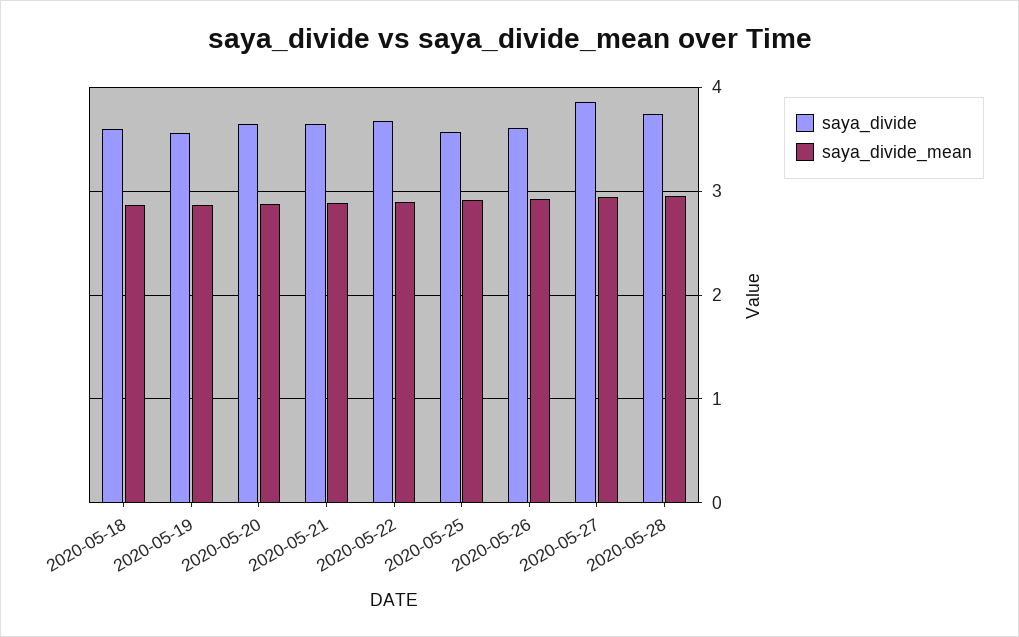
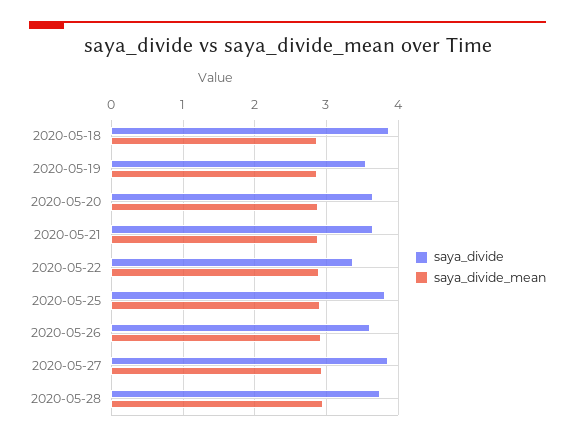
  {
    "saya_divide": {
-     "2020-05-18": 3.6,
+     "2020-05-18": 3.9,
      "2020-05-19": 3.6,
      "2020-05-20": 3.6,
      "2020-05-21": 3.7,
-     "2020-05-22": 3.7,
+     "2020-05-22": 3.4,
-     "2020-05-25": 3.6,
+     "2020-05-25": 3.8,
      "2020-05-26": 3.6,
      "2020-05-27": 3.9,
      "2020-05-28": 3.7
    },
    "saya_divide_mean": {
      "2020-05-18": 2.9,
      "2020-05-19": 2.9,
      "2020-05-20": 2.9,
      "2020-05-21": 2.9,
      "2020-05-22": 2.9,
      "2020-05-25": 2.9,
      "2020-05-26": 2.9,
      "2020-05-27": 2.9,
      "2020-05-28": 3
    }
  }

